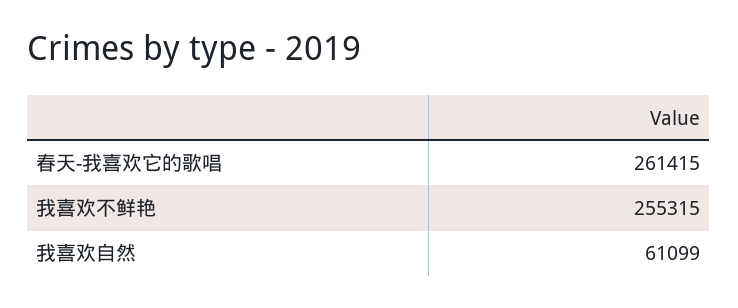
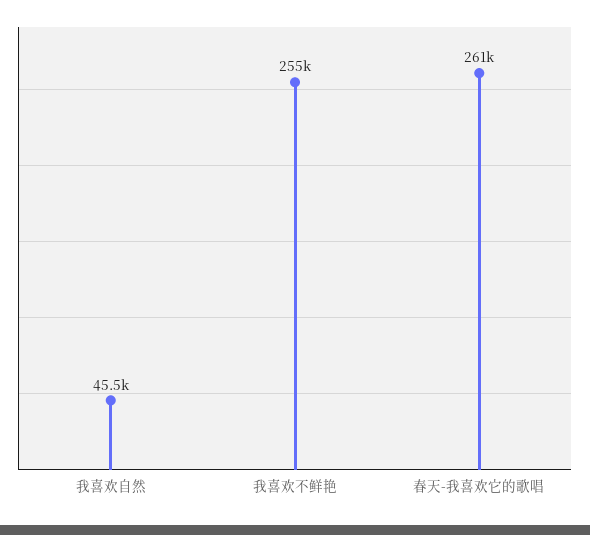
  {
    "春天-我喜欢它的歌唱": 261415,
    "我喜欢不鲜艳": 255315,
-   "我喜欢自然": 61099
+   "我喜欢自然": 45500
  }

